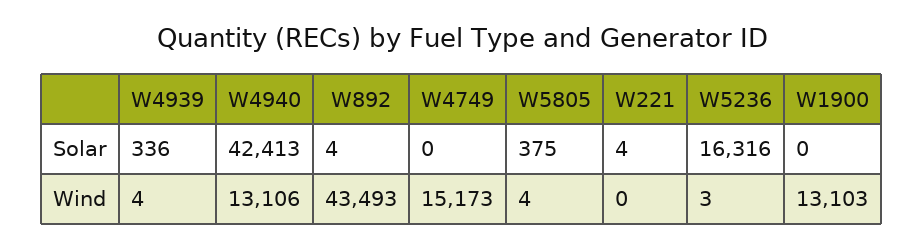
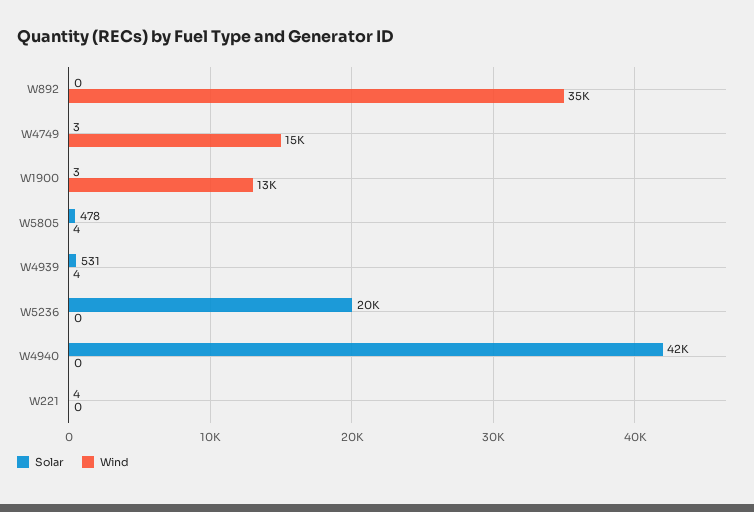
  {
    "Solar": {
-     "W4939": 336,
+     "W4939": 531,
      "W4940": 42413,
-     "W892": 4,
+     "W892": 0,
-     "W4749": 0,
+     "W4749": 3,
-     "W5805": 375,
+     "W5805": 478,
      "W221": 4,
-     "W5236": 16316,
+     "W5236": 20000,
-     "W1900": 0
+     "W1900": 3
    },
    "Wind": {
      "W4939": 4,
-     "W4940": 13106,
+     "W4940": 0,
-     "W892": 43493,
+     "W892": 35000,
      "W4749": 15173,
      "W5805": 4,
      "W221": 0,
-     "W5236": 3,
+     "W5236": 0,
      "W1900": 13103
    }
  }

